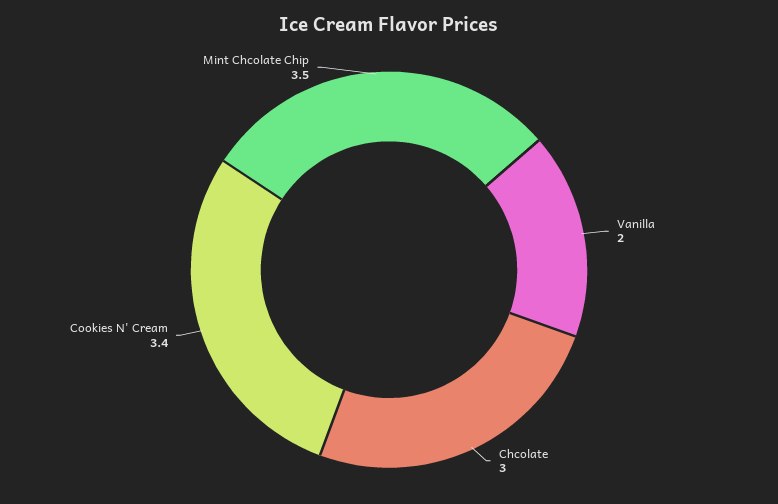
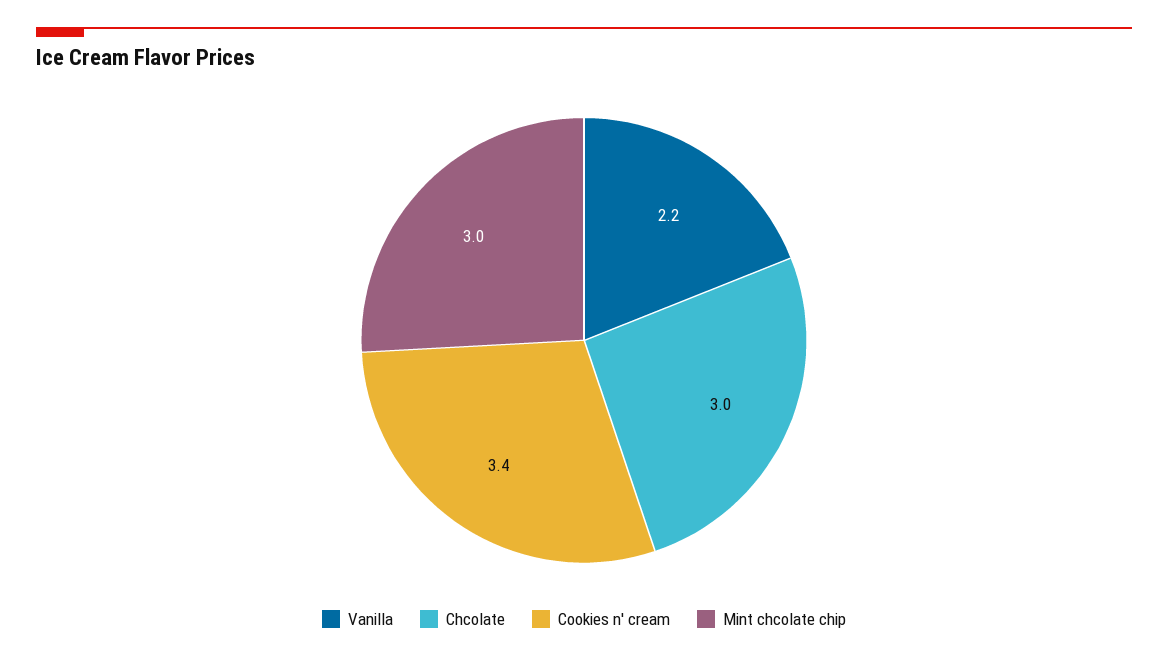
  {
-   "Vanilla": 2,
+   "Vanilla": 2.2,
    "Chcolate": 3,
    "Cookies N' Cream": 3.4,
-   "Mint Chcolate Chip": 3.5
+   "Mint Chcolate Chip": 3
  }

